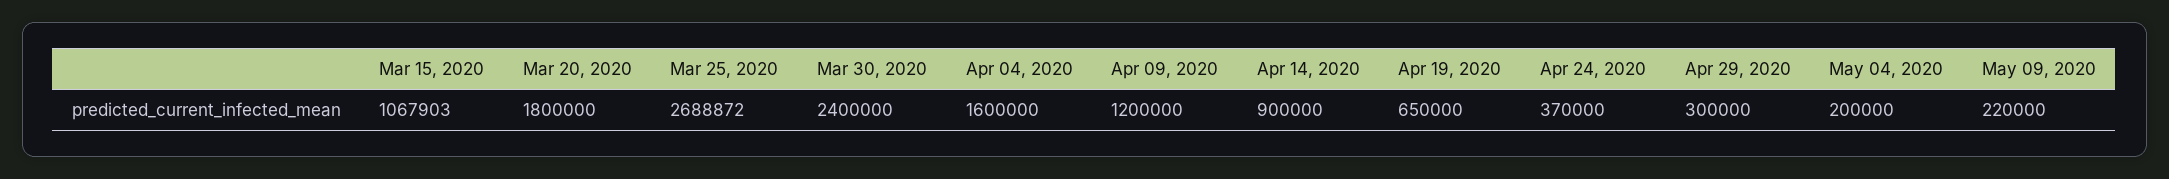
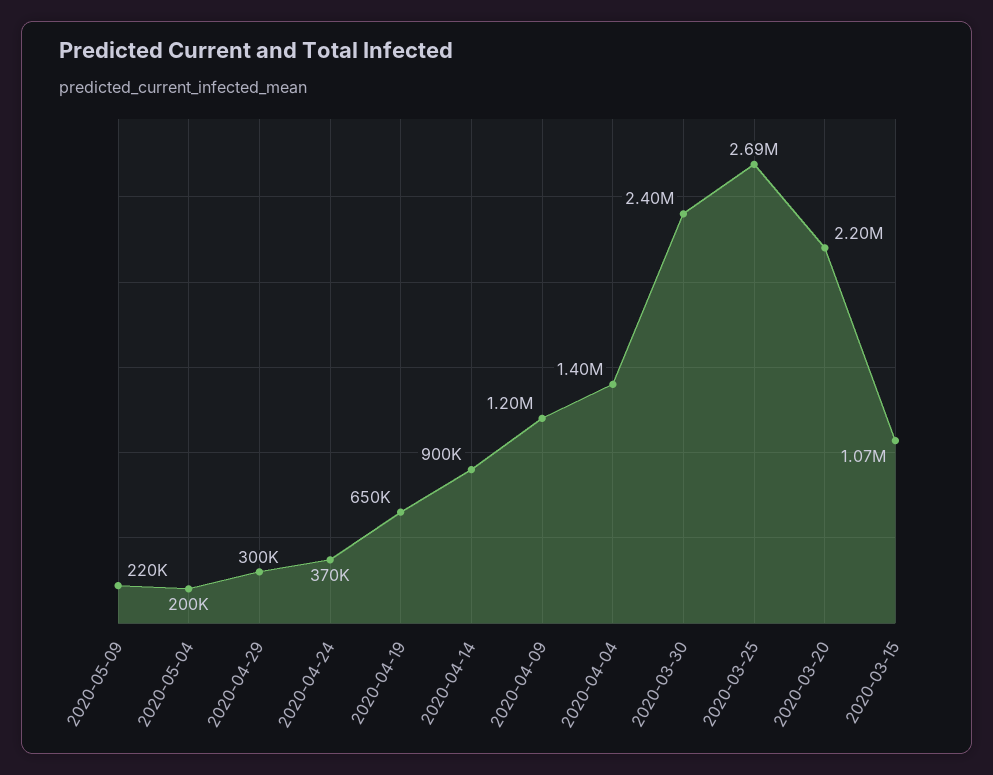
  {
    "Mar 15, 2020": 1067903,
-   "Mar 20, 2020": 1800000,
+   "Mar 20, 2020": 2200000,
    "Mar 25, 2020": 2688872,
    "Mar 30, 2020": 2400000,
-   "Apr 04, 2020": 1600000,
+   "Apr 04, 2020": 1400000,
    "Apr 09, 2020": 1200000,
    "Apr 14, 2020": 900000,
    "Apr 19, 2020": 650000,
    "Apr 24, 2020": 370000,
    "Apr 29, 2020": 300000,
    "May 04, 2020": 200000,
    "May 09, 2020": 220000
  }

